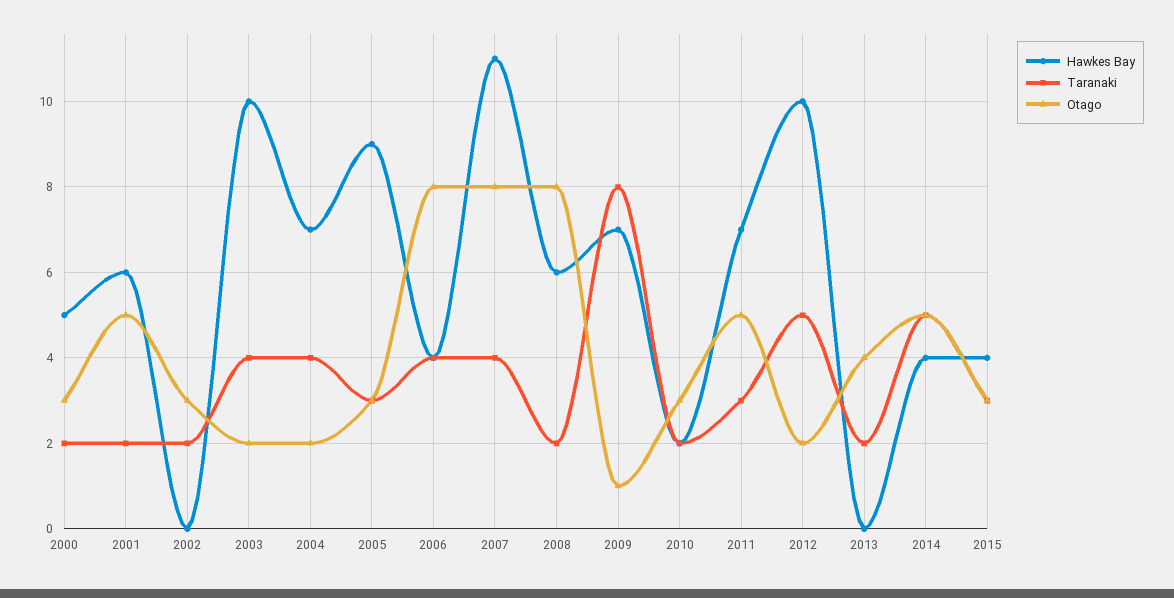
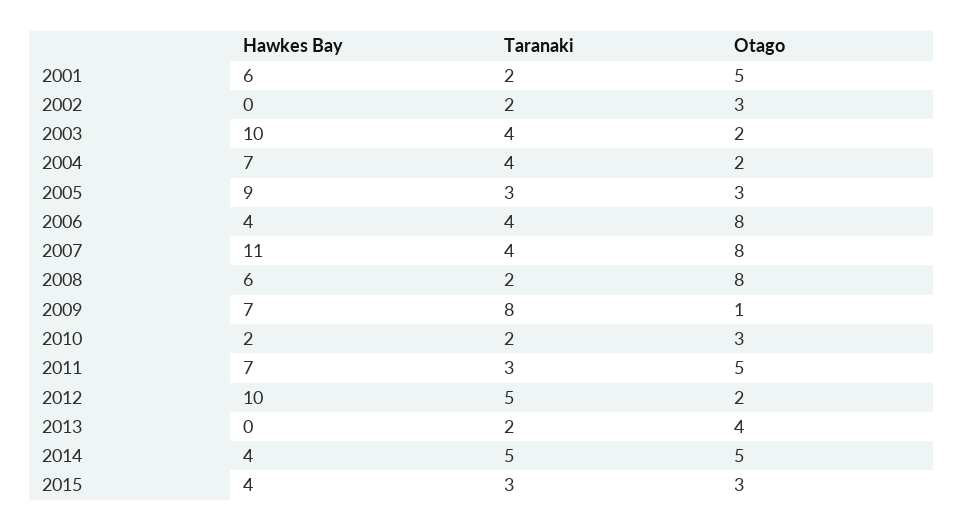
  {
    "Hawkes Bay": {
-     "2000": 5,
      "2001": 6,
      "2002": 0,
      "2003": 10,
      "2004": 7,
      "2005": 9,
      "2006": 4,
      "2007": 11,
      "2008": 6,
      "2009": 7,
      "2010": 2,
      "2011": 7,
      "2012": 10,
      "2013": 0,
      "2014": 4,
      "2015": 4
    },
    "Taranaki": {
-     "2000": 2,
      "2001": 2,
      "2002": 2,
      "2003": 4,
      "2004": 4,
      "2005": 3,
      "2006": 4,
      "2007": 4,
      "2008": 2,
      "2009": 8,
      "2010": 2,
      "2011": 3,
      "2012": 5,
      "2013": 2,
      "2014": 5,
      "2015": 3
    },
    "Otago": {
-     "2000": 3,
      "2001": 5,
      "2002": 3,
      "2003": 2,
      "2004": 2,
      "2005": 3,
      "2006": 8,
      "2007": 8,
      "2008": 8,
      "2009": 1,
      "2010": 3,
      "2011": 5,
      "2012": 2,
      "2013": 4,
      "2014": 5,
      "2015": 3
    }
  }

